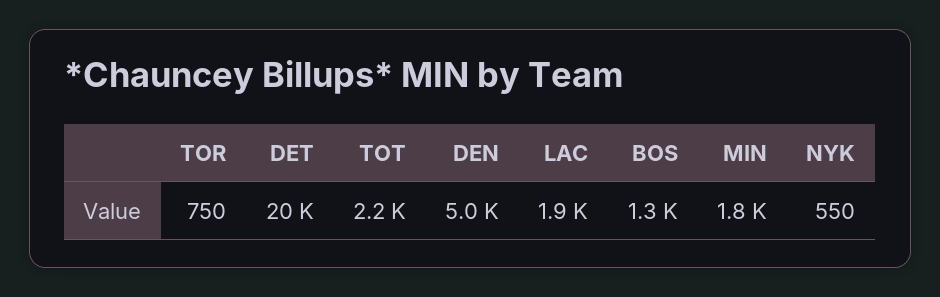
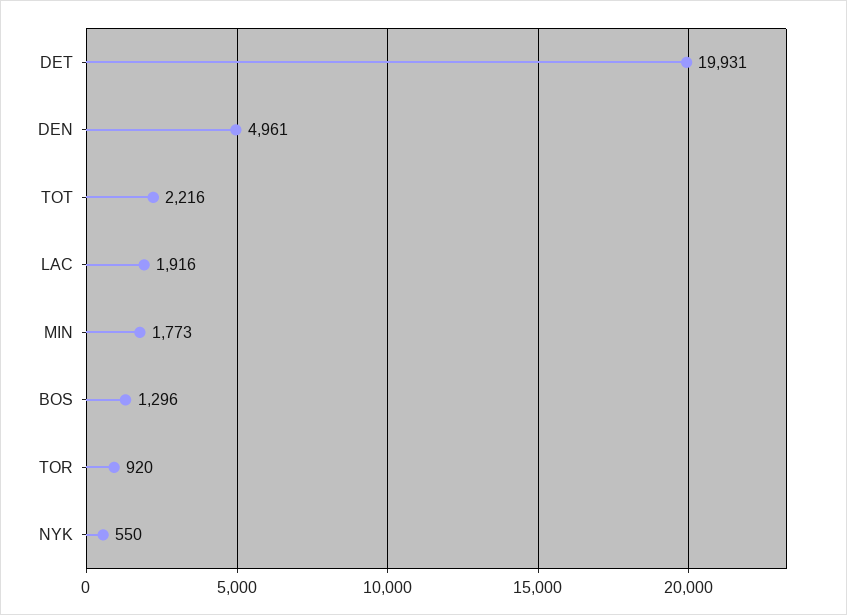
  {
-   "TOR": 750,
+   "TOR": 920,
    "DET": 19931,
    "TOT": 2216,
    "DEN": 4961,
    "LAC": 1916,
    "BOS": 1296,
    "MIN": 1773,
    "NYK": 550
  }

